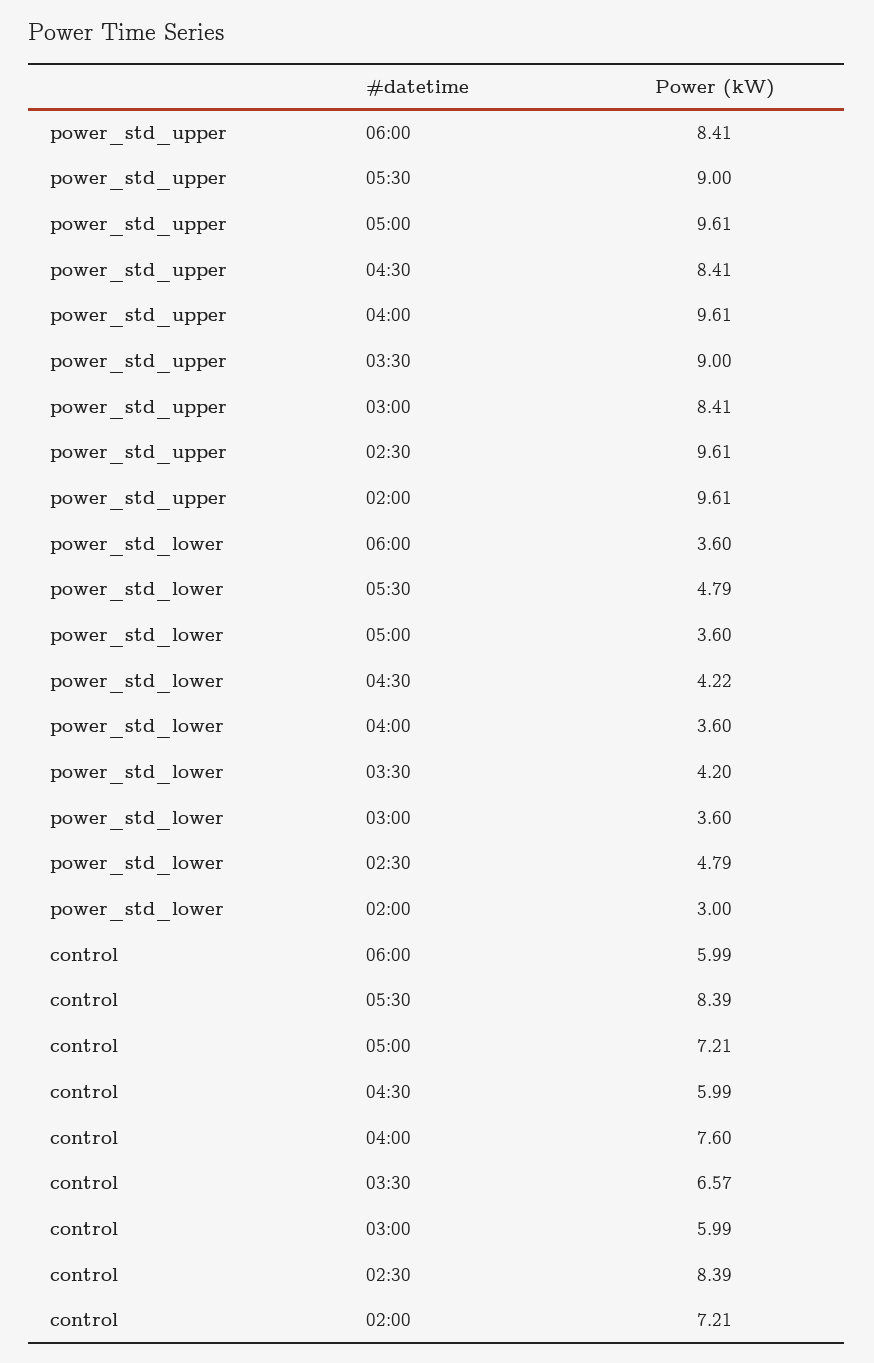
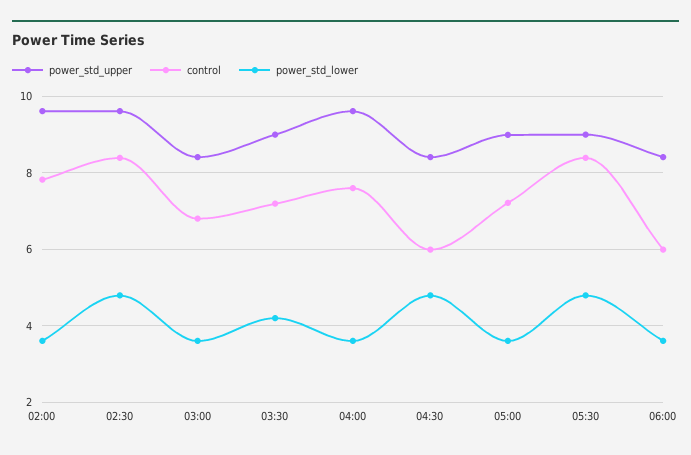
  {
    "power_std_upper": {
      "06:00": 8.41,
      "05:30": 9,
-     "05:00": 9.61,
+     "05:00": 9,
      "04:30": 8.41,
      "04:00": 9.61,
      "03:30": 9,
      "03:00": 8.41,
      "02:30": 9.61,
      "02:00": 9.61
    },
    "power_std_lower": {
      "06:00": 3.6,
      "05:30": 4.79,
      "05:00": 3.6,
-     "04:30": 4.22,
+     "04:30": 4.8,
      "04:00": 3.6,
      "03:30": 4.2,
      "03:00": 3.6,
      "02:30": 4.79,
-     "02:00": 3
+     "02:00": 3.6
    },
    "control": {
      "06:00": 5.99,
      "05:30": 8.39,
      "05:00": 7.21,
      "04:30": 5.99,
      "04:00": 7.6,
-     "03:30": 6.57,
+     "03:30": 7.2,
-     "03:00": 5.99,
+     "03:00": 6.8,
      "02:30": 8.39,
-     "02:00": 7.21
+     "02:00": 7.8
    }
  }

